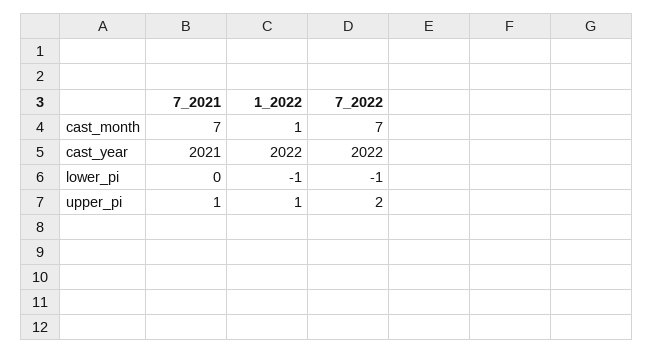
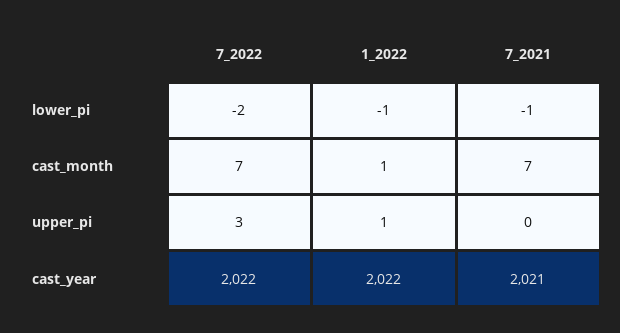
  {
    "7_2021": {
      "cast_month": 7,
      "cast_year": 2021,
-     "lower_pi": 0,
+     "lower_pi": -1,
-     "upper_pi": 1
+     "upper_pi": 0
    },
    "1_2022": {
      "cast_month": 1,
      "cast_year": 2022,
      "lower_pi": -1,
      "upper_pi": 1
    },
    "7_2022": {
      "cast_month": 7,
      "cast_year": 2022,
-     "lower_pi": -1,
+     "lower_pi": -2,
-     "upper_pi": 2
+     "upper_pi": 3
    }
  }

